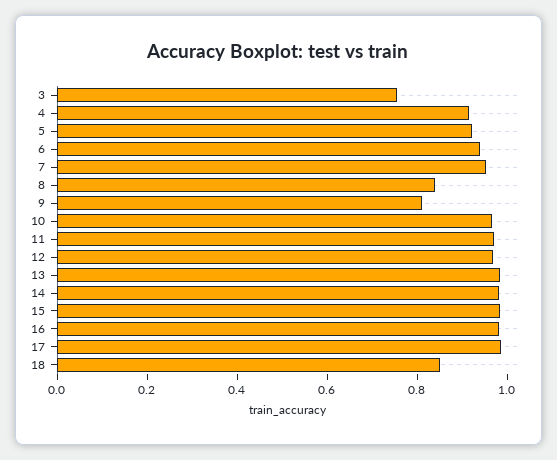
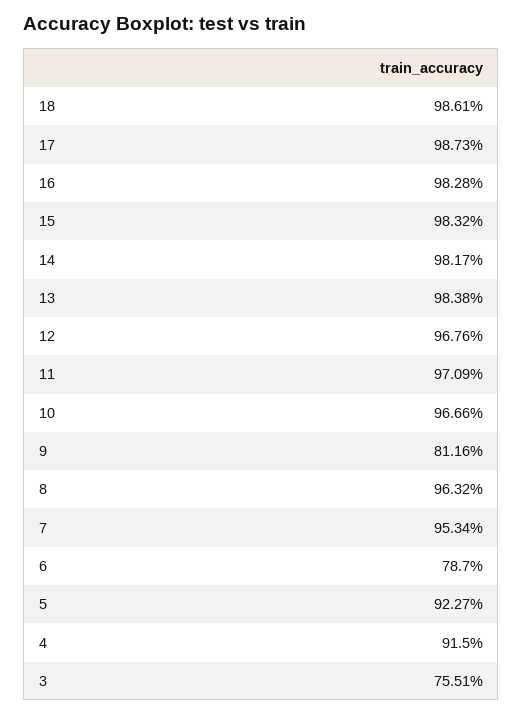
  {
    "3": 0.7551,
    "4": 0.915,
    "5": 0.9227,
-   "6": 0.95,
+   "6": 0.787,
    "7": 0.9534,
-   "8": 0.85,
+   "8": 0.9632,
    "9": 0.8116,
    "10": 0.9666,
    "11": 0.9709,
    "12": 0.9676,
    "13": 0.9838,
    "14": 0.9817,
    "15": 0.9832,
    "16": 0.9828,
    "17": 0.9873,
-   "18": 0.85
+   "18": 0.9861
  }

